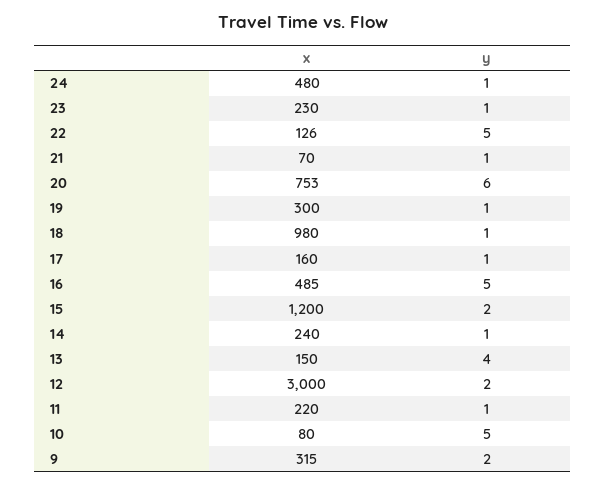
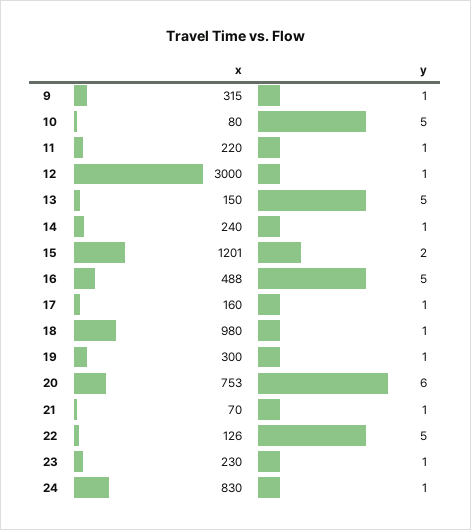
  {
    "x": {
-     "24": 480,
+     "24": 830,
      "23": 230,
      "22": 126,
      "21": 70,
      "20": 753,
      "19": 300,
      "18": 980,
      "17": 160,
-     "16": 485,
+     "16": 488,
-     "15": 1200,
+     "15": 1201,
      "14": 240,
      "13": 150,
      "12": 3000,
      "11": 220,
      "10": 80,
      "9": 315
    },
    "y": {
      "24": 1,
      "23": 1,
      "22": 5,
      "21": 1,
      "20": 6,
      "19": 1,
      "18": 1,
      "17": 1,
      "16": 5,
      "15": 2,
      "14": 1,
-     "13": 4,
+     "13": 5,
-     "12": 2,
+     "12": 1,
      "11": 1,
      "10": 5,
-     "9": 2
+     "9": 1
    }
  }

